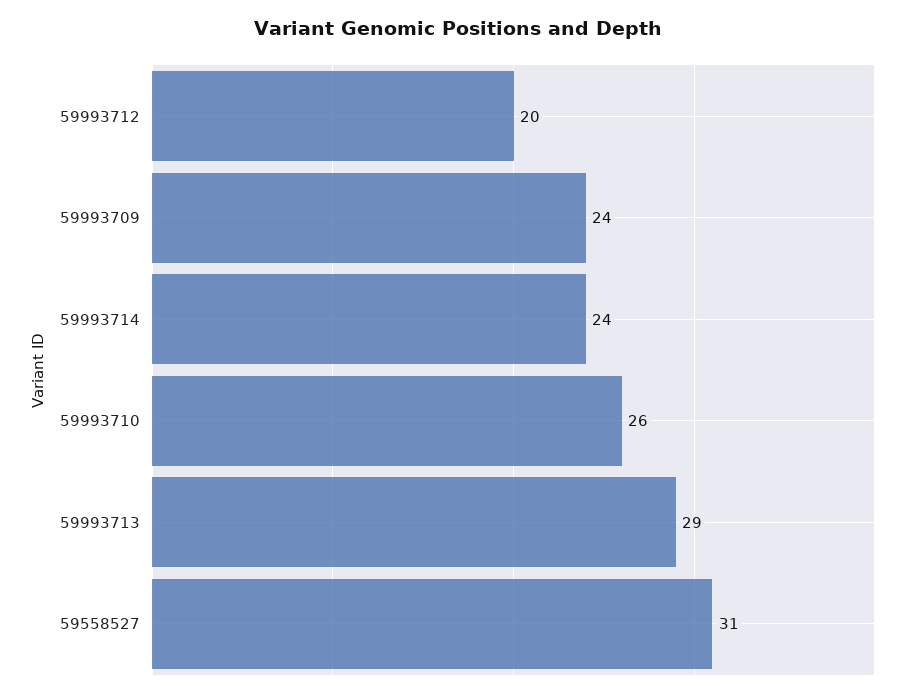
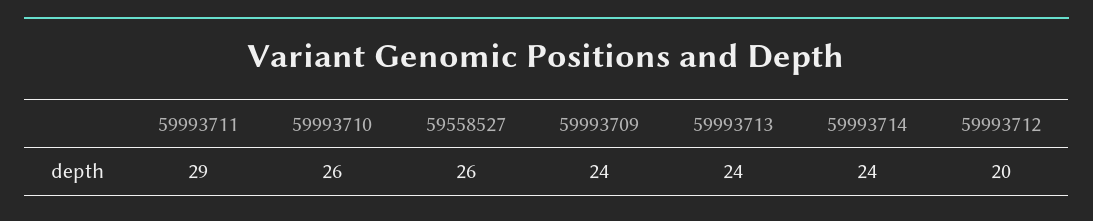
  {
    "59993712": 20,
    "59993709": 24,
    "59993714": 24,
    "59993710": 26,
-   "59993713": 29,
+   "59993713": 24,
-   "59558527": 31
+   "59558527": 26,
+   "59993711": 29
  }

